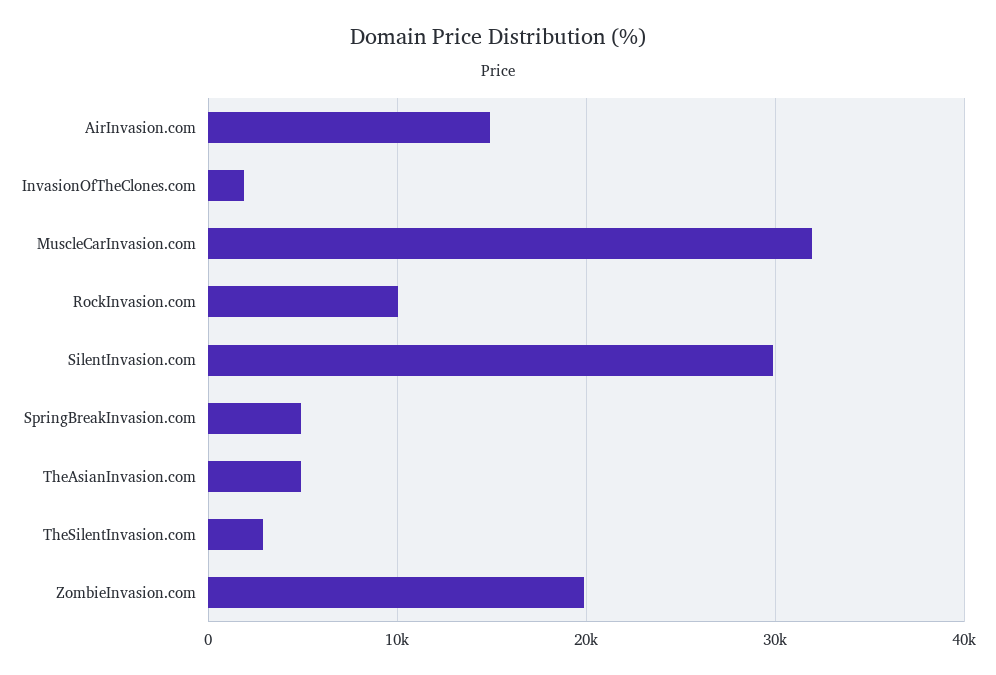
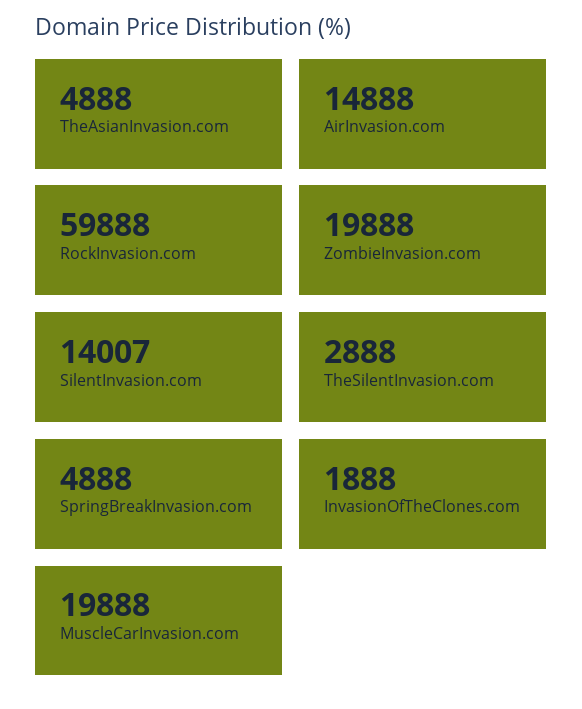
  {
    "AirInvasion.com": 14888,
    "InvasionOfTheClones.com": 1888,
-   "MuscleCarInvasion.com": 32000,
+   "MuscleCarInvasion.com": 19888,
-   "RockInvasion.com": 10000,
+   "RockInvasion.com": 59888,
-   "SilentInvasion.com": 30000,
+   "SilentInvasion.com": 14007,
    "SpringBreakInvasion.com": 4888,
    "TheAsianInvasion.com": 4888,
    "TheSilentInvasion.com": 2888,
    "ZombieInvasion.com": 19888
  }

